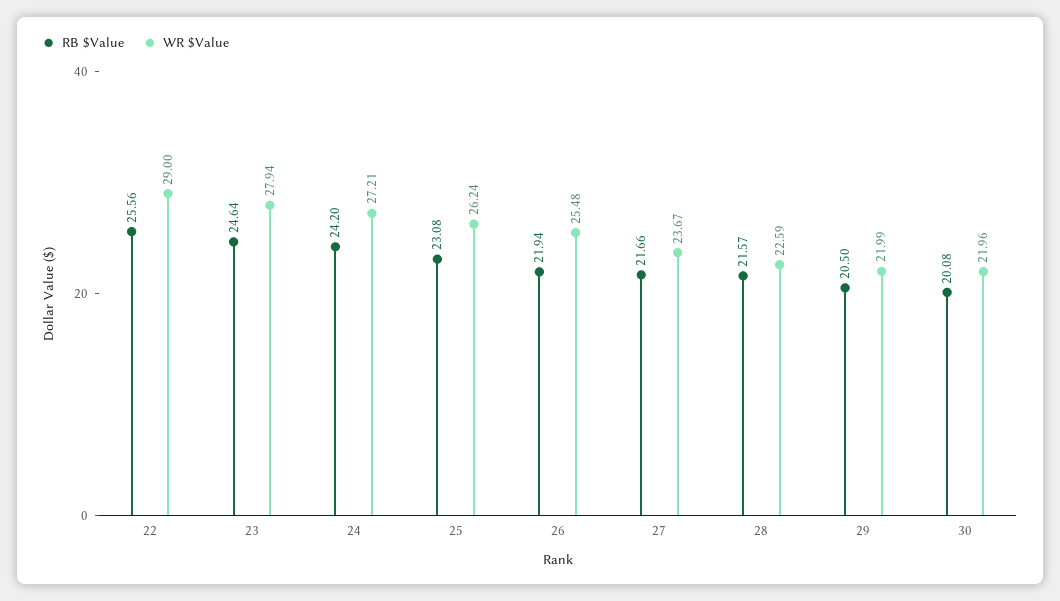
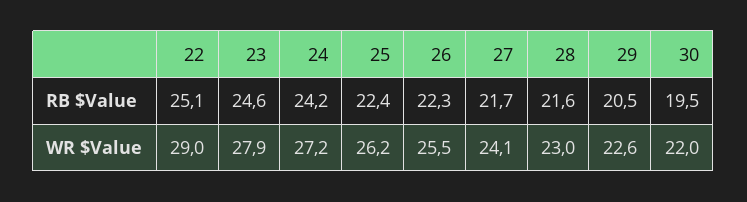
  {
    "RB $Value": {
-     "22": 25.56,
+     "22": 25.1,
      "23": 24.64,
      "24": 24.2,
-     "25": 23.08,
+     "25": 22.4,
-     "26": 21.94,
+     "26": 22.3,
      "27": 21.66,
      "28": 21.57,
      "29": 20.5,
-     "30": 20.08
+     "30": 19.5
    },
    "WR $Value": {
      "22": 29,
      "23": 27.94,
      "24": 27.21,
      "25": 26.24,
      "26": 25.48,
-     "27": 23.67,
+     "27": 24.1,
-     "28": 22.59,
+     "28": 23,
-     "29": 21.99,
+     "29": 22.6,
      "30": 21.96
    }
  }

